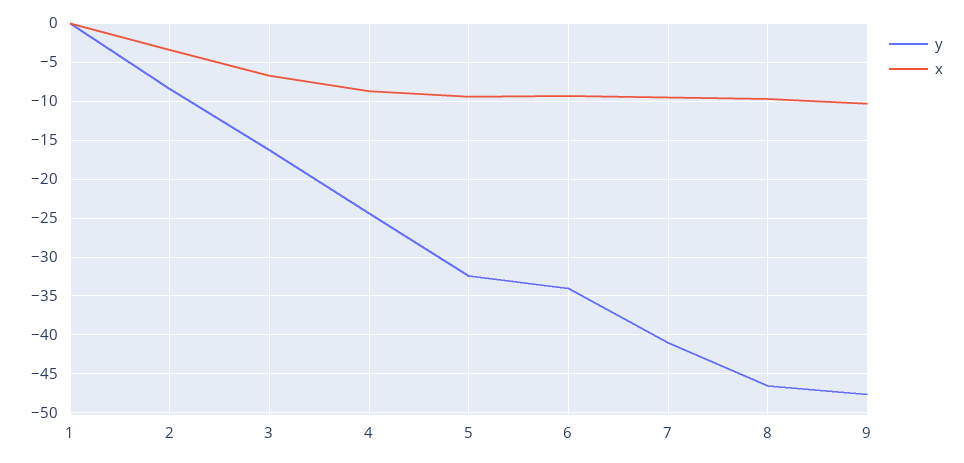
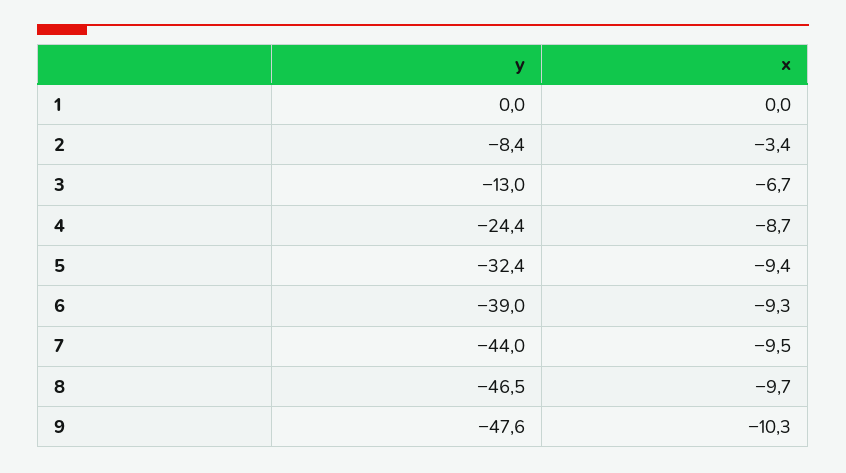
  {
    "y": {
      "1": 0,
      "2": -8.4,
-     "3": -16,
+     "3": -13,
      "4": -24.4,
      "5": -32.4,
-     "6": -34,
+     "6": -39,
-     "7": -41,
+     "7": -44,
      "8": -46.5,
      "9": -47.6
    },
    "x": {
      "1": 0,
      "2": -3.4,
      "3": -6.7,
      "4": -8.7,
      "5": -9.4,
      "6": -9.3,
      "7": -9.5,
      "8": -9.7,
      "9": -10.3
    }
  }

